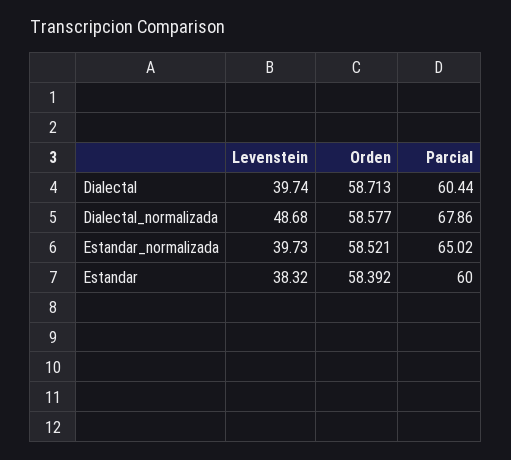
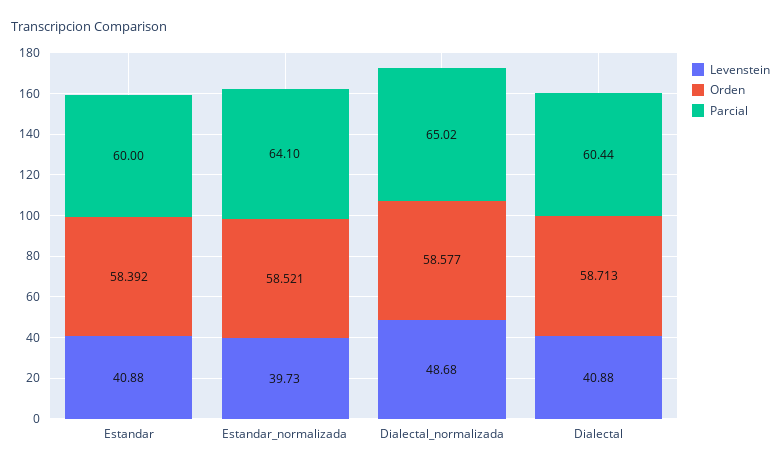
  {
    "Levenstein": {
-     "Dialectal": 39.74,
+     "Dialectal": 40.88,
      "Dialectal_normalizada": 48.68,
      "Estandar_normalizada": 39.73,
-     "Estandar": 38.32
+     "Estandar": 40.88
    },
    "Orden": {
      "Dialectal": 58.713,
      "Dialectal_normalizada": 58.577,
      "Estandar_normalizada": 58.521,
      "Estandar": 58.392
    },
    "Parcial": {
      "Dialectal": 60.44,
-     "Dialectal_normalizada": 67.86,
+     "Dialectal_normalizada": 65.02,
-     "Estandar_normalizada": 65.02,
+     "Estandar_normalizada": 64.1,
      "Estandar": 60
    }
  }

